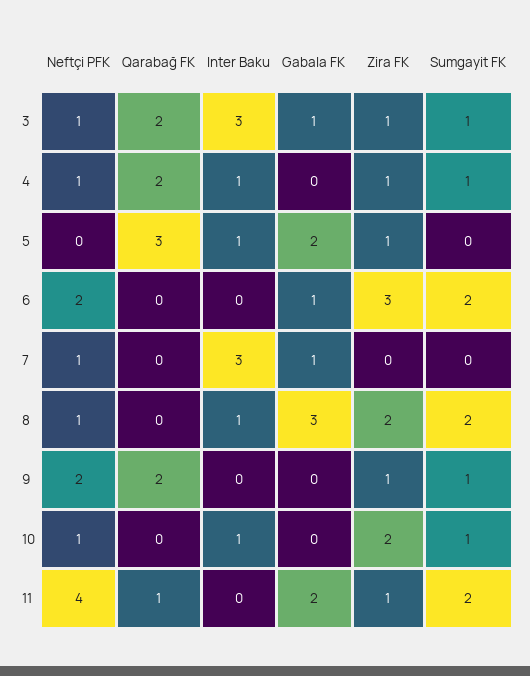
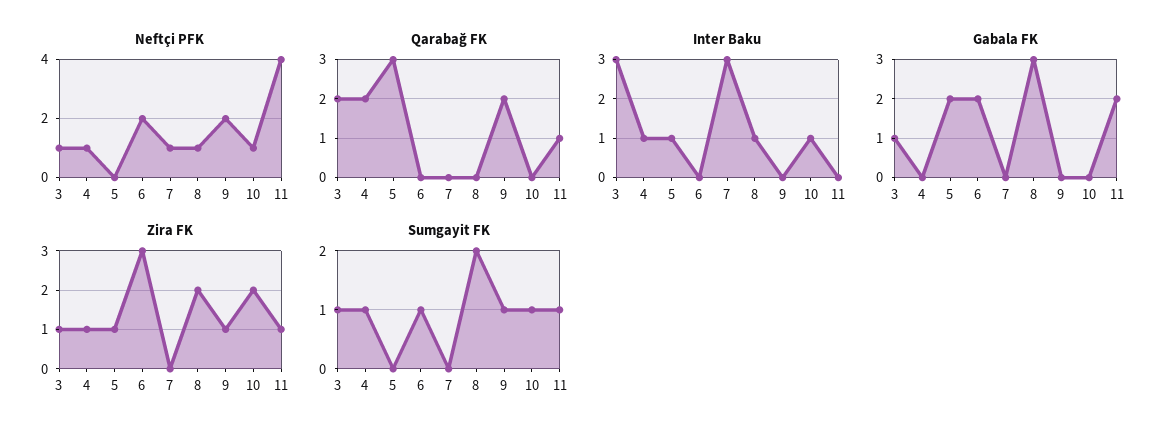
  {
    "Neftçi PFK": {
      "3": 1,
      "4": 1,
      "5": 0,
      "6": 2,
      "7": 1,
      "8": 1,
      "9": 2,
      "10": 1,
      "11": 4
    },
    "Qarabağ FK": {
      "3": 2,
      "4": 2,
      "5": 3,
      "6": 0,
      "7": 0,
      "8": 0,
      "9": 2,
      "10": 0,
      "11": 1
    },
    "Inter Baku": {
      "3": 3,
      "4": 1,
      "5": 1,
      "6": 0,
      "7": 3,
      "8": 1,
      "9": 0,
      "10": 1,
      "11": 0
    },
    "Gabala FK": {
      "3": 1,
      "4": 0,
      "5": 2,
-     "6": 1,
+     "6": 2,
-     "7": 1,
+     "7": 0,
      "8": 3,
      "9": 0,
      "10": 0,
      "11": 2
    },
    "Zira FK": {
      "3": 1,
      "4": 1,
      "5": 1,
      "6": 3,
      "7": 0,
      "8": 2,
      "9": 1,
      "10": 2,
      "11": 1
    },
    "Sumgayit FK": {
      "3": 1,
      "4": 1,
      "5": 0,
-     "6": 2,
+     "6": 1,
      "7": 0,
      "8": 2,
      "9": 1,
      "10": 1,
-     "11": 2
+     "11": 1
    }
  }

